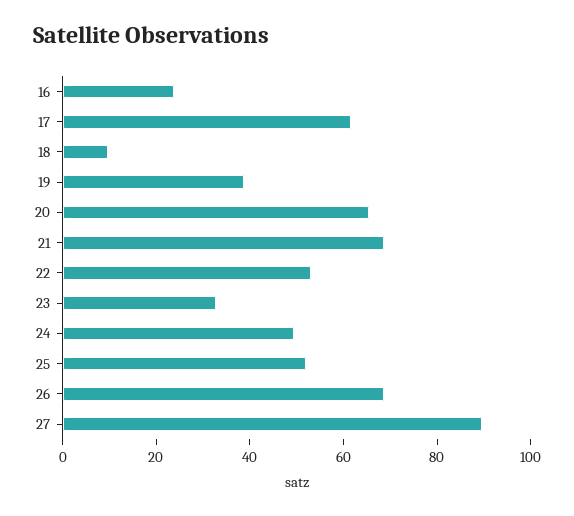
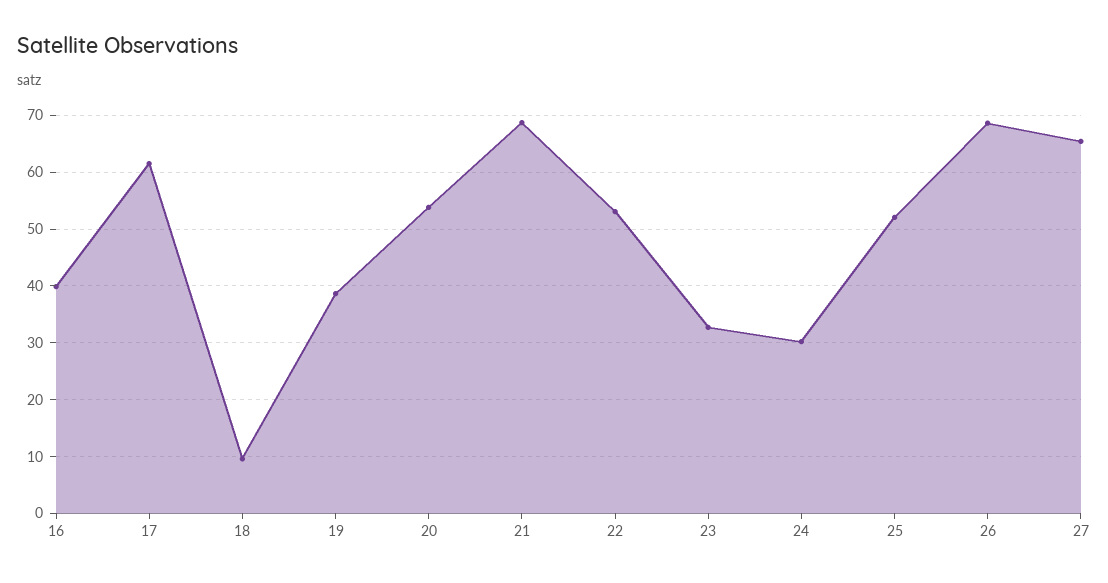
  {
-   "16": 25,
+   "16": 40,
    "17": 62,
    "18": 10,
    "19": 38,
-   "20": 65,
+   "20": 54,
    "21": 68,
    "22": 54,
    "23": 32,
-   "24": 50,
+   "24": 30,
    "25": 52,
    "26": 68,
-   "27": 90
+   "27": 66
  }

